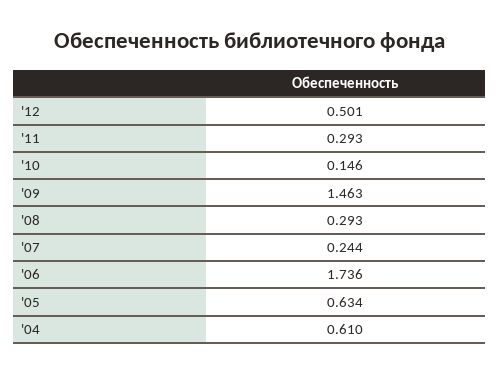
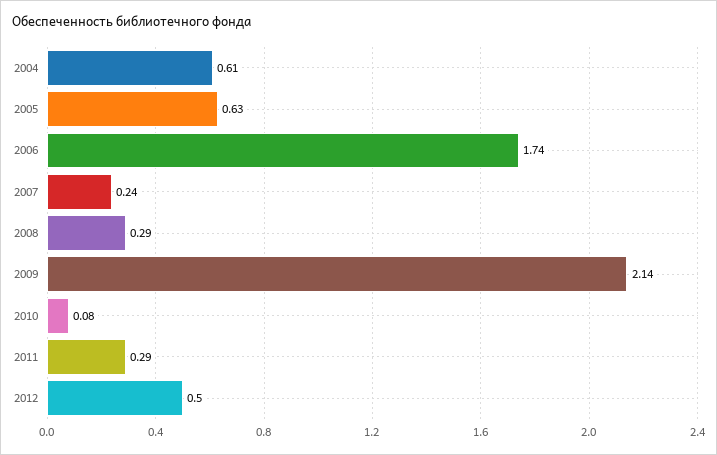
  {
    "'12": 0.501,
    "'11": 0.293,
-   "'10": 0.146,
+   "'10": 0.08,
-   "'09": 1.463,
+   "'09": 2.14,
    "'08": 0.293,
    "'07": 0.244,
    "'06": 1.736,
    "'05": 0.634,
    "'04": 0.61
  }

